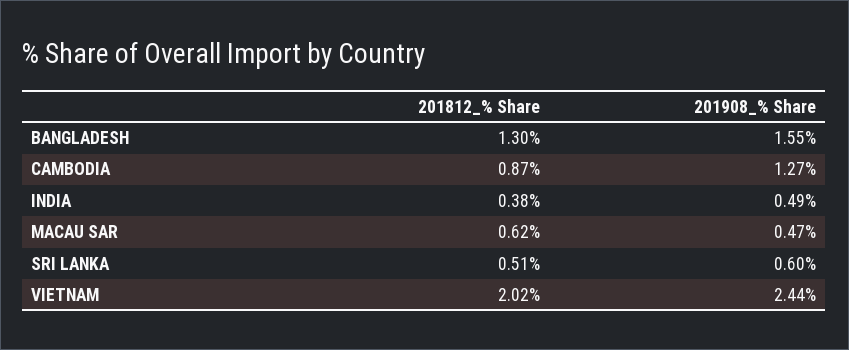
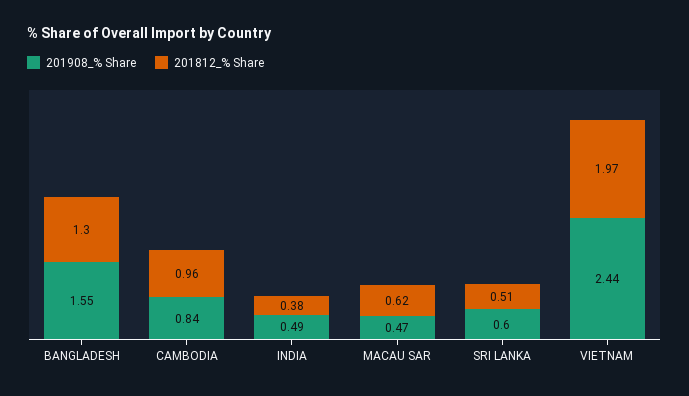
  {
    "201812_% Share": {
      "BANGLADESH": 1.3,
-     "CAMBODIA": 0.87,
+     "CAMBODIA": 0.96,
      "INDIA": 0.38,
      "MACAU SAR": 0.62,
      "SRI LANKA": 0.51,
-     "VIETNAM": 2.02
+     "VIETNAM": 1.97
    },
    "201908_% Share": {
      "BANGLADESH": 1.55,
-     "CAMBODIA": 1.27,
+     "CAMBODIA": 0.84,
      "INDIA": 0.49,
      "MACAU SAR": 0.47,
      "SRI LANKA": 0.6,
      "VIETNAM": 2.44
    }
  }

